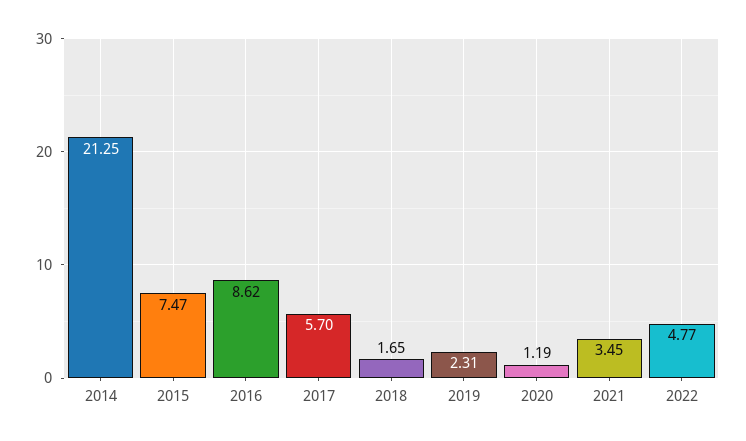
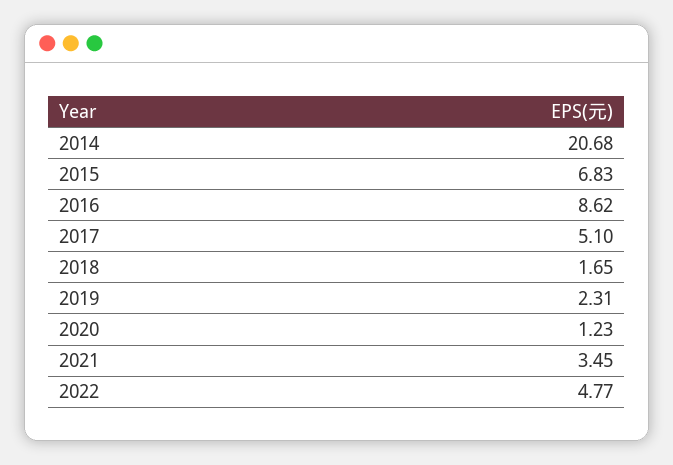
  {
-   "2014": 21.25,
+   "2014": 20.68,
-   "2015": 7.47,
+   "2015": 6.83,
    "2016": 8.62,
-   "2017": 5.7,
+   "2017": 5.1,
    "2018": 1.65,
    "2019": 2.31,
-   "2020": 1.19,
+   "2020": 1.23,
    "2021": 3.45,
    "2022": 4.77
  }

